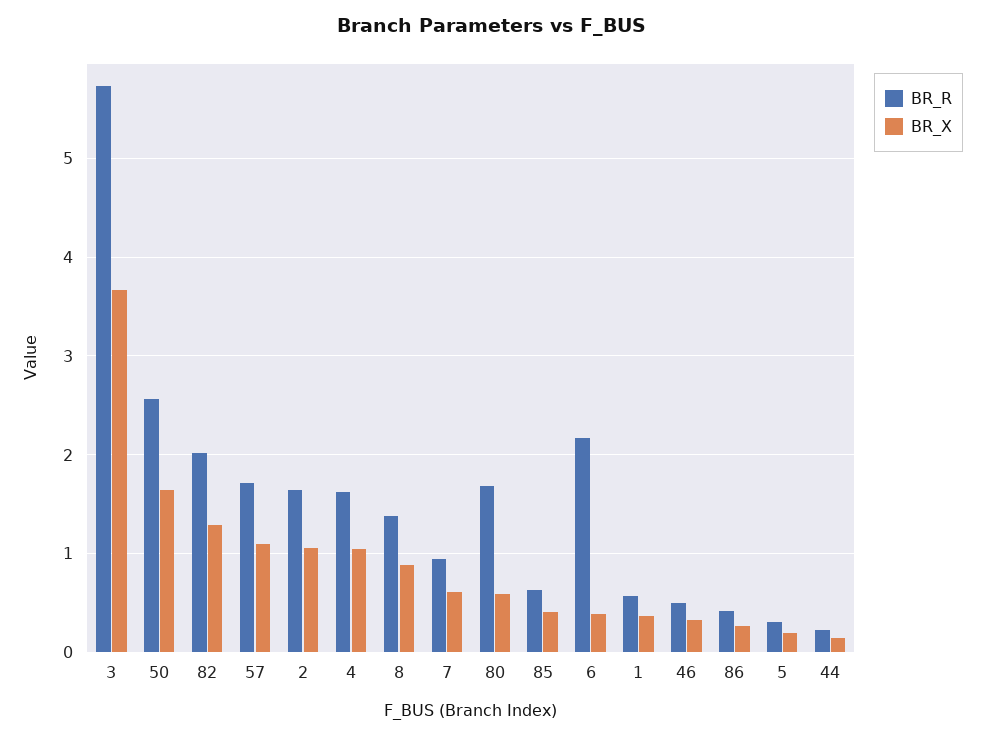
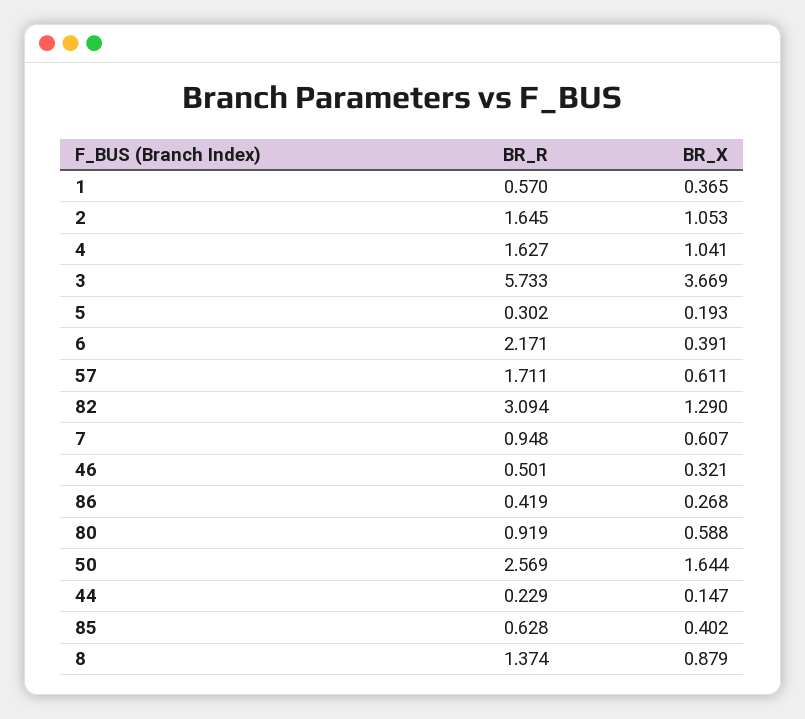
  {
    "BR_R": {
      "3": 5.733,
      "50": 2.569,
-     "82": 2,
+     "82": 3.094,
      "57": 1.711,
      "2": 1.645,
      "4": 1.627,
      "8": 1.374,
      "7": 0.948,
-     "80": 1.7,
+     "80": 0.919,
      "85": 0.628,
      "6": 2.171,
      "1": 0.57,
      "46": 0.501,
      "86": 0.419,
      "5": 0.302,
      "44": 0.229
    },
    "BR_X": {
      "3": 3.669,
      "50": 1.644,
      "82": 1.29,
-     "57": 1.1,
+     "57": 0.611,
      "2": 1.053,
      "4": 1.041,
      "8": 0.879,
      "7": 0.607,
      "80": 0.588,
      "85": 0.402,
      "6": 0.391,
      "1": 0.365,
      "46": 0.321,
      "86": 0.268,
      "5": 0.193,
      "44": 0.147
    }
  }

